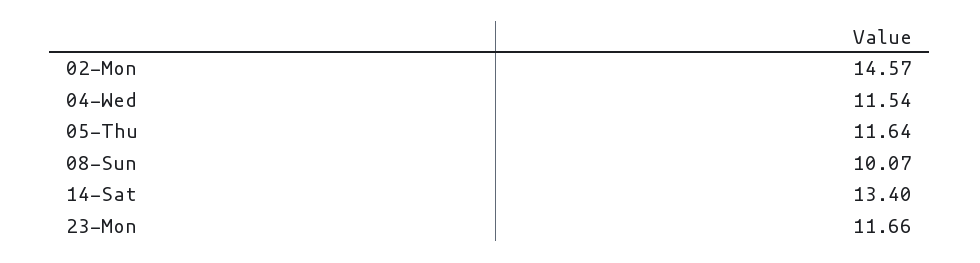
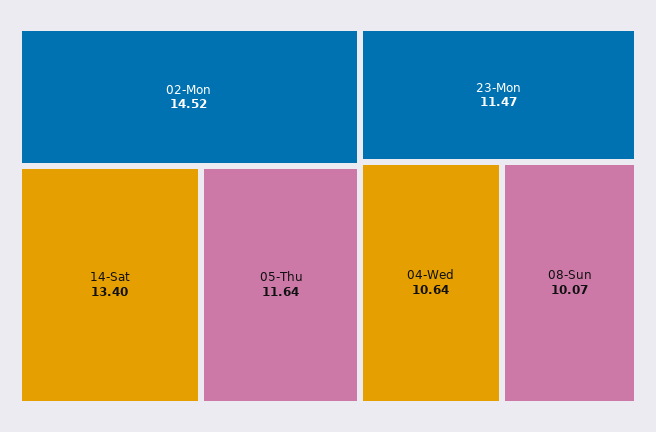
  {
-   "02-Mon": 14.57,
+   "02-Mon": 14.52,
-   "04-Wed": 11.54,
+   "04-Wed": 10.64,
    "05-Thu": 11.64,
    "08-Sun": 10.07,
    "14-Sat": 13.4,
-   "23-Mon": 11.66
+   "23-Mon": 11.47
  }

